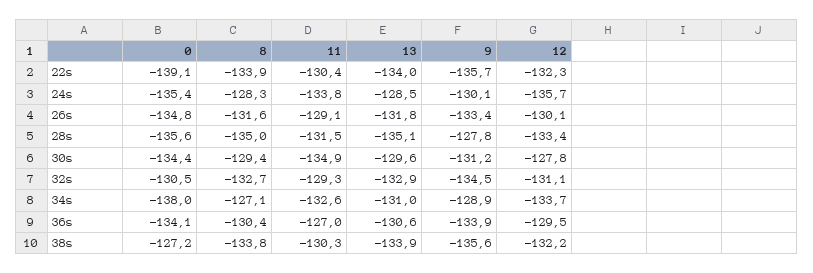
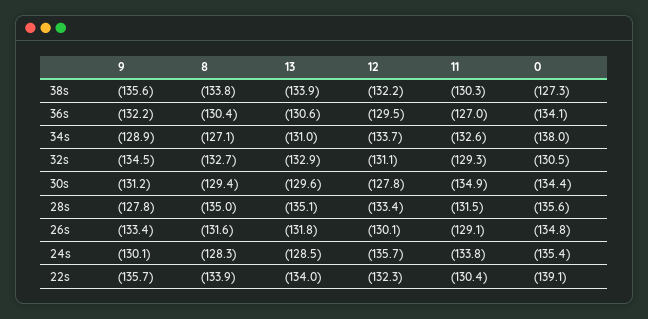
  {
    "0": {
      "22s": -139.1,
      "24s": -135.4,
      "26s": -134.8,
      "28s": -135.6,
      "30s": -134.4,
      "32s": -130.5,
      "34s": -138,
      "36s": -134.1,
-     "38s": -127.2
+     "38s": -127.3
    },
    "8": {
      "22s": -133.9,
      "24s": -128.3,
      "26s": -131.6,
      "28s": -135,
      "30s": -129.4,
      "32s": -132.7,
      "34s": -127.1,
      "36s": -130.4,
      "38s": -133.8
    },
    "11": {
      "22s": -130.4,
      "24s": -133.8,
      "26s": -129.1,
      "28s": -131.5,
      "30s": -134.9,
      "32s": -129.3,
      "34s": -132.6,
      "36s": -127,
      "38s": -130.3
    },
    "13": {
      "22s": -134,
      "24s": -128.5,
      "26s": -131.8,
      "28s": -135.1,
      "30s": -129.6,
      "32s": -132.9,
      "34s": -131,
      "36s": -130.6,
      "38s": -133.9
    },
    "9": {
      "22s": -135.7,
      "24s": -130.1,
      "26s": -133.4,
      "28s": -127.8,
      "30s": -131.2,
      "32s": -134.5,
      "34s": -128.9,
-     "36s": -133.9,
+     "36s": -132.2,
      "38s": -135.6
    },
    "12": {
      "22s": -132.3,
      "24s": -135.7,
      "26s": -130.1,
      "28s": -133.4,
      "30s": -127.8,
      "32s": -131.1,
      "34s": -133.7,
      "36s": -129.5,
      "38s": -132.2
    }
  }

